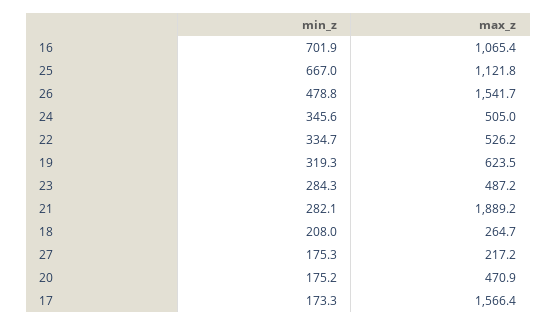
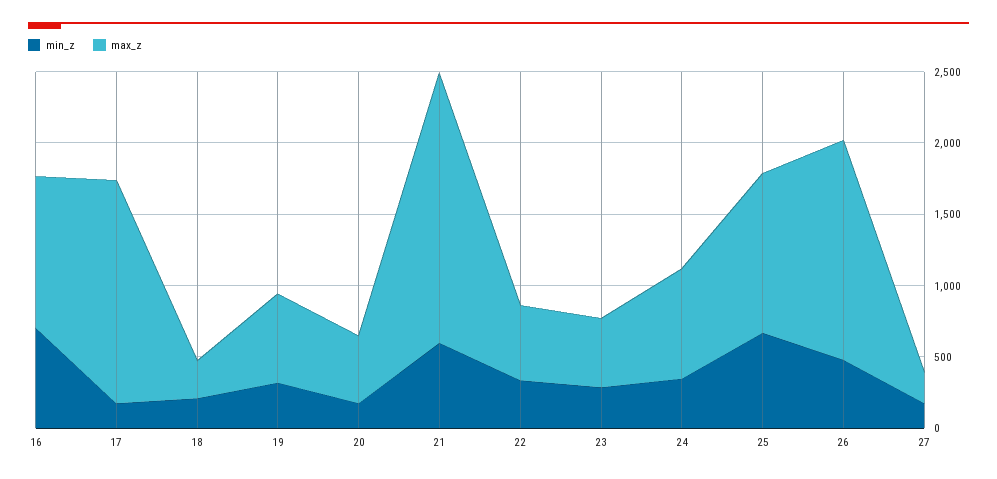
  {
    "min_z": {
      "16": 701.9,
      "25": 667,
      "26": 478.8,
      "24": 345.6,
      "22": 334.7,
      "19": 319.3,
      "23": 284.3,
-     "21": 282.1,
+     "21": 600,
      "18": 208,
      "27": 175.3,
      "20": 175.2,
      "17": 173.3
    },
    "max_z": {
      "16": 1065.4,
      "25": 1121.8,
      "26": 1541.7,
-     "24": 505,
+     "24": 800,
      "22": 526.2,
      "19": 623.5,
      "23": 487.2,
      "21": 1889.2,
      "18": 264.7,
      "27": 217.2,
      "20": 470.9,
      "17": 1566.4
    }
  }

